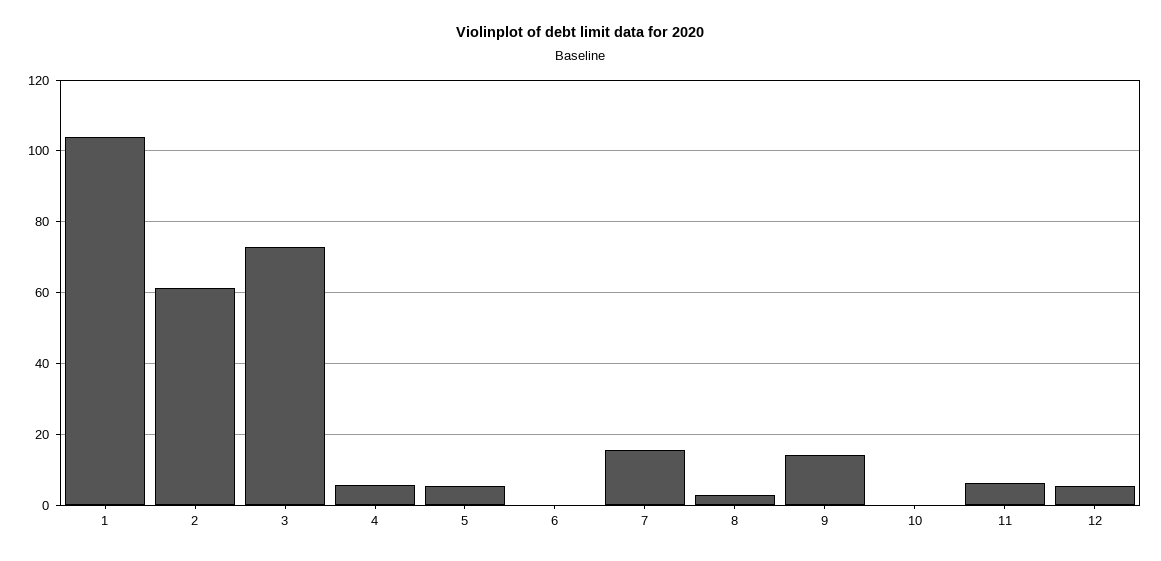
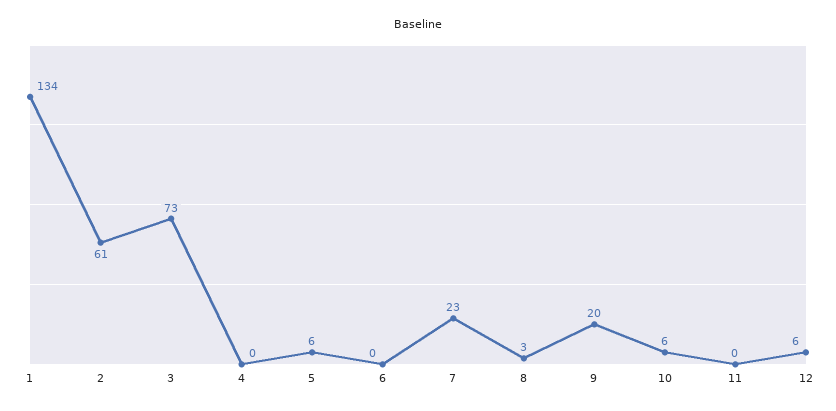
  {
-   "1": 104,
+   "1": 134,
    "2": 61,
    "3": 73,
-   "4": 6,
+   "4": 0,
    "5": 6,
    "6": 0,
-   "7": 16,
+   "7": 23,
    "8": 3,
-   "9": 14,
+   "9": 20,
-   "10": 0,
+   "10": 6,
-   "11": 6,
+   "11": 0,
    "12": 6
  }

